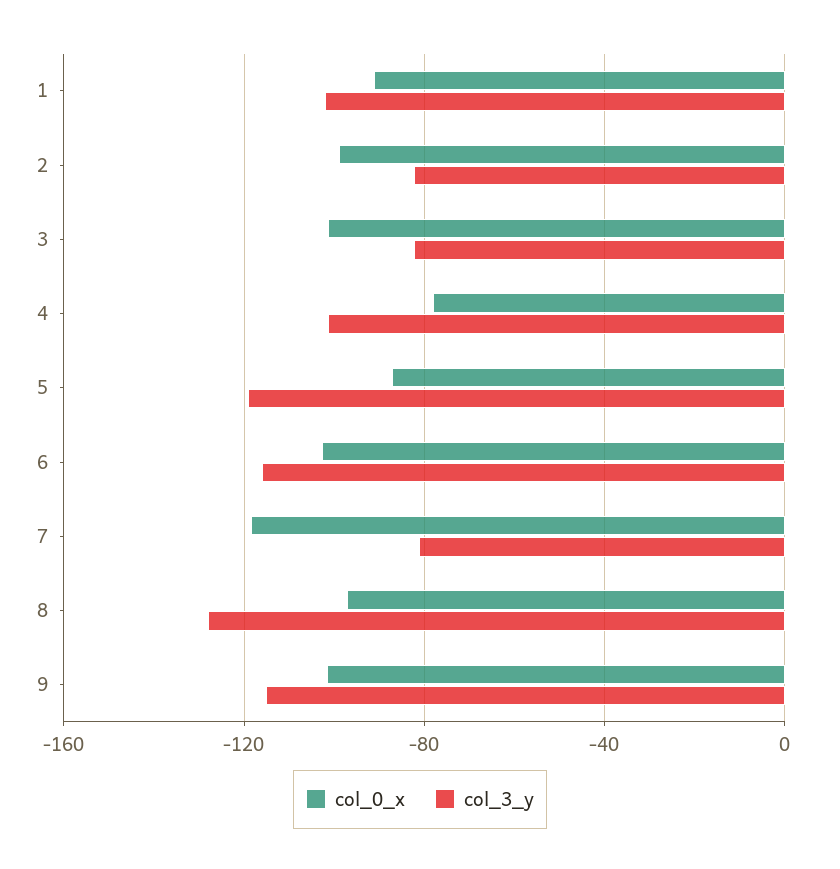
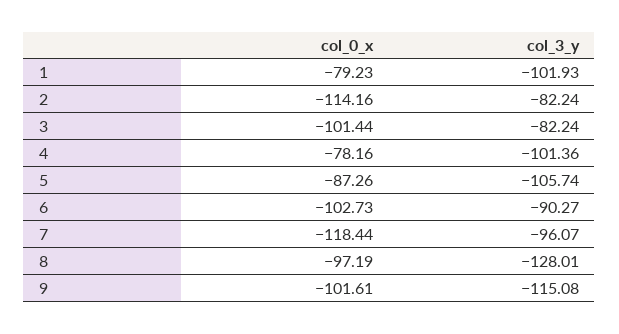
  {
    "col_0_x": {
-     "1": -90,
+     "1": -79.23,
-     "2": -100,
+     "2": -114.16,
      "3": -101.44,
      "4": -78.16,
      "5": -87.26,
      "6": -102.73,
      "7": -118.44,
      "8": -97.19,
      "9": -101.61
    },
    "col_3_y": {
      "1": -101.93,
      "2": -82.24,
      "3": -82.24,
      "4": -101.36,
-     "5": -120,
+     "5": -105.74,
-     "6": -115,
+     "6": -90.27,
-     "7": -80,
+     "7": -96.07,
      "8": -128.01,
      "9": -115.08
    }
  }

